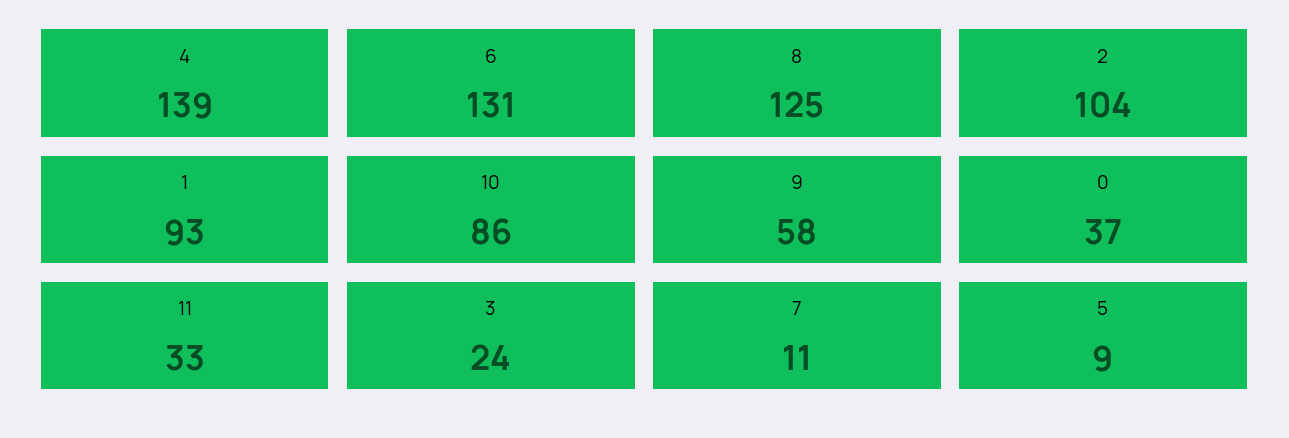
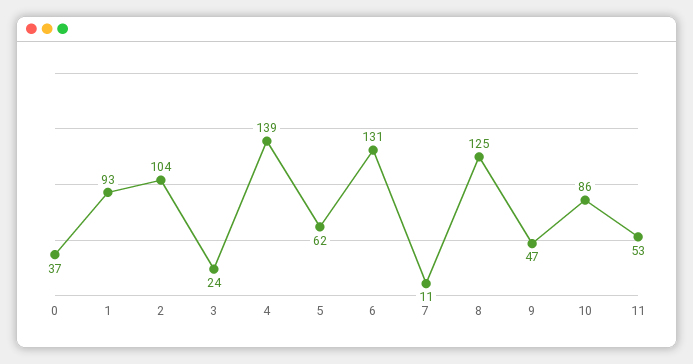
  {
    "4": 139,
    "6": 131,
    "8": 125,
    "2": 104,
    "1": 93,
    "10": 86,
-   "9": 58,
+   "9": 47,
    "0": 37,
-   "11": 33,
+   "11": 53,
    "3": 24,
    "7": 11,
-   "5": 9
+   "5": 62
  }

